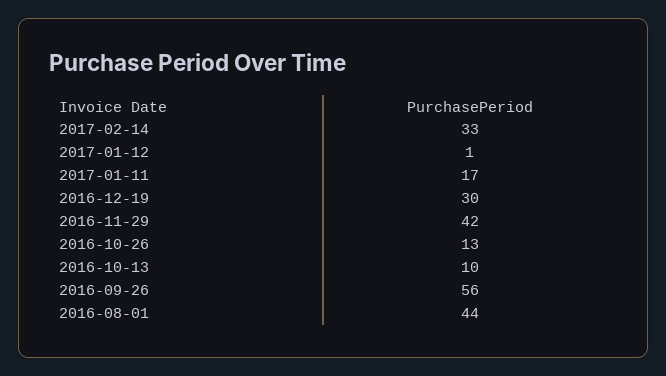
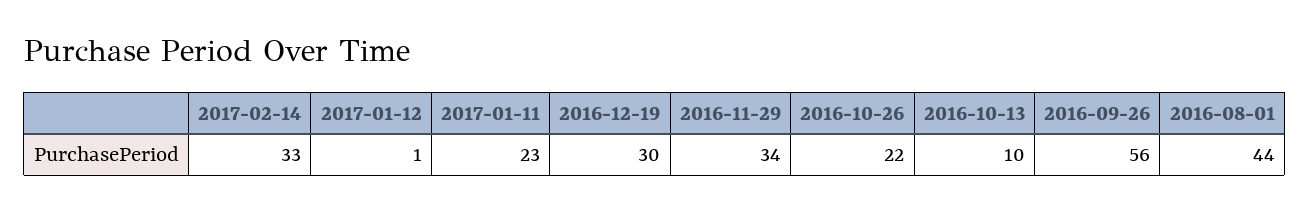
  {
    "2017-02-14": 33,
    "2017-01-12": 1,
-   "2017-01-11": 17,
+   "2017-01-11": 23,
    "2016-12-19": 30,
-   "2016-11-29": 42,
+   "2016-11-29": 34,
-   "2016-10-26": 13,
+   "2016-10-26": 22,
    "2016-10-13": 10,
    "2016-09-26": 56,
    "2016-08-01": 44
  }

